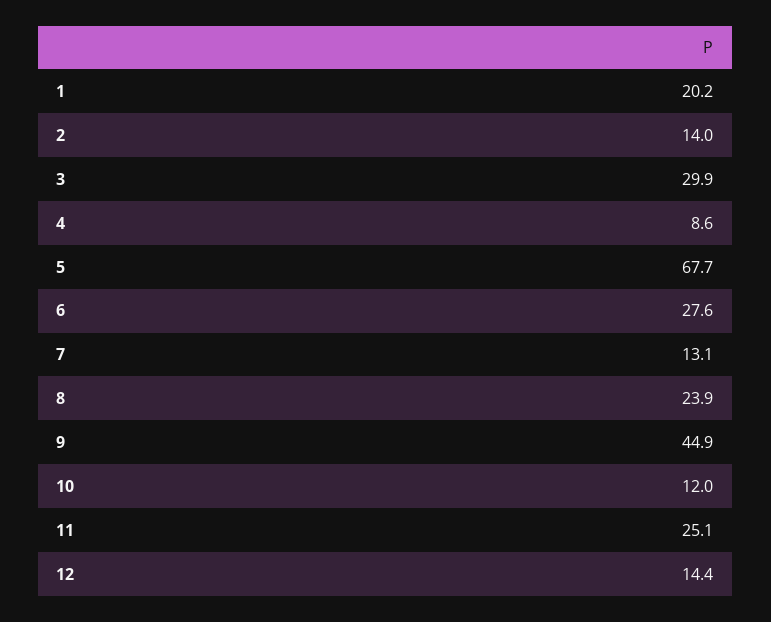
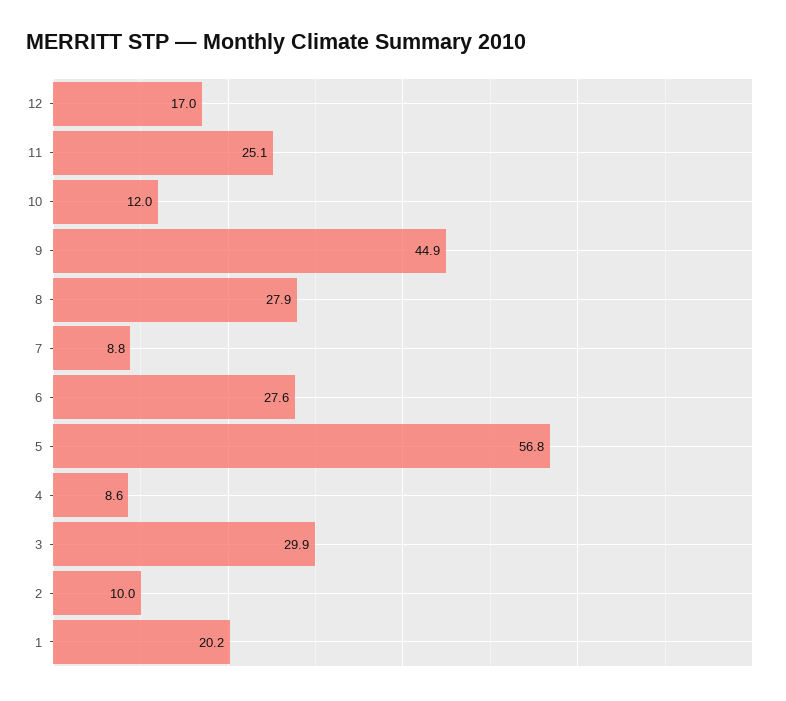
  {
    "1": 20.2,
-   "2": 14,
+   "2": 10,
    "3": 29.9,
    "4": 8.6,
-   "5": 67.7,
+   "5": 56.8,
    "6": 27.6,
-   "7": 13.1,
+   "7": 8.8,
-   "8": 23.9,
+   "8": 27.9,
    "9": 44.9,
    "10": 12,
    "11": 25.1,
-   "12": 14.4
+   "12": 17
  }

